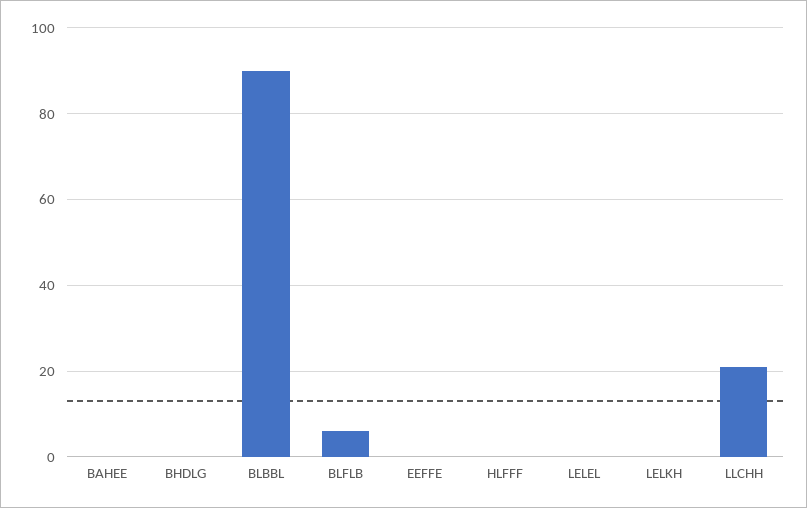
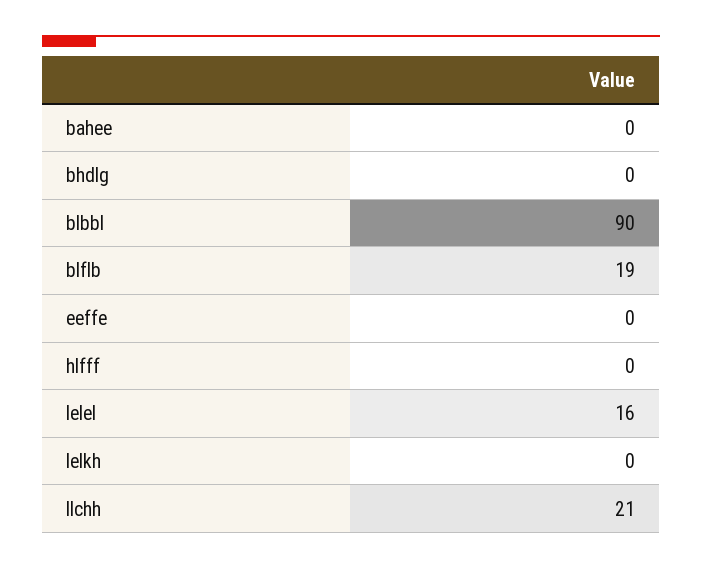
  {
    "BAHEE": 0,
    "BHDLG": 0,
    "BLBBL": 90,
-   "BLFLB": 5,
+   "BLFLB": 19,
    "EEFFE": 0,
    "HLFFF": 0,
-   "LELEL": 0,
+   "LELEL": 16,
    "LELKH": 0,
    "LLCHH": 21
  }

